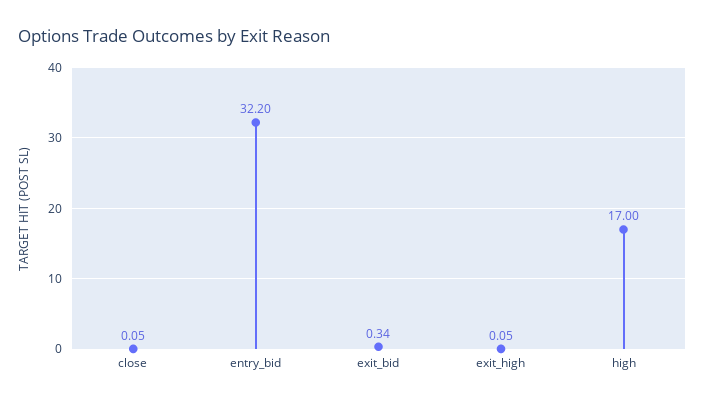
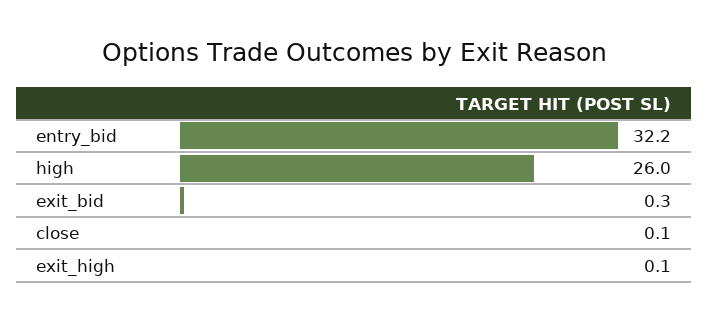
  {
    "close": 0.05,
    "entry_bid": 32.2,
    "exit_bid": 0.34,
    "exit_high": 0.05,
-   "high": 17
+   "high": 26
  }

